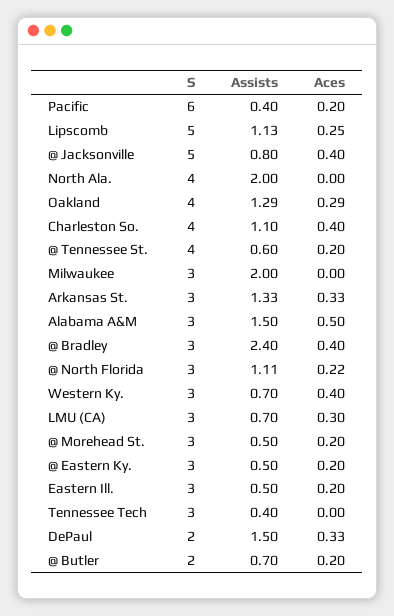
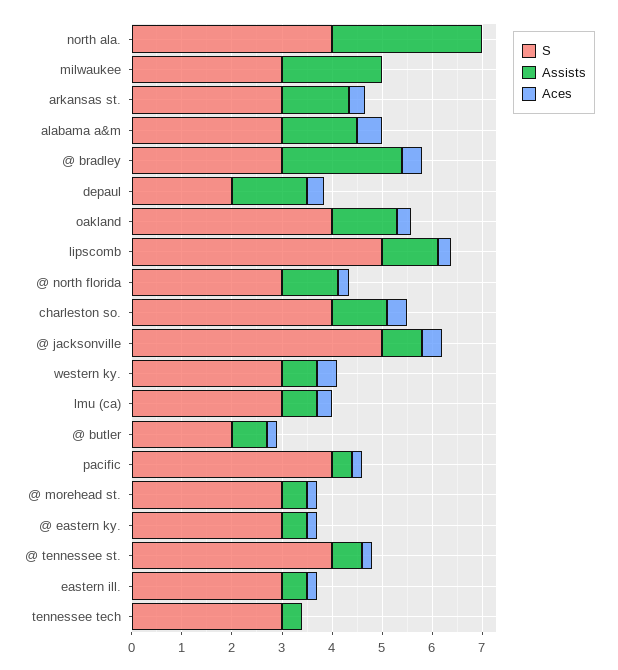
  {
    "S": {
-     "Pacific": 6,
+     "Pacific": 4,
      "Lipscomb": 5,
      "@ Jacksonville": 5,
      "North Ala.": 4,
      "Oakland": 4,
      "Charleston So.": 4,
      "@ Tennessee St.": 4,
      "Milwaukee": 3,
      "Arkansas St.": 3,
      "Alabama A&M": 3,
      "@ Bradley": 3,
      "@ North Florida": 3,
      "Western Ky.": 3,
      "LMU (CA)": 3,
      "@ Morehead St.": 3,
      "@ Eastern Ky.": 3,
      "Eastern Ill.": 3,
      "Tennessee Tech": 3,
      "DePaul": 2,
      "@ Butler": 2
    },
    "Assists": {
      "Pacific": 0.4,
      "Lipscomb": 1.13,
      "@ Jacksonville": 0.8,
-     "North Ala.": 2,
+     "North Ala.": 3,
      "Oakland": 1.29,
      "Charleston So.": 1.1,
      "@ Tennessee St.": 0.6,
      "Milwaukee": 2,
      "Arkansas St.": 1.33,
      "Alabama A&M": 1.5,
      "@ Bradley": 2.4,
      "@ North Florida": 1.11,
      "Western Ky.": 0.7,
      "LMU (CA)": 0.7,
      "@ Morehead St.": 0.5,
      "@ Eastern Ky.": 0.5,
      "Eastern Ill.": 0.5,
      "Tennessee Tech": 0.4,
      "DePaul": 1.5,
      "@ Butler": 0.7
    },
    "Aces": {
      "Pacific": 0.2,
      "Lipscomb": 0.25,
      "@ Jacksonville": 0.4,
      "North Ala.": 0,
      "Oakland": 0.29,
      "Charleston So.": 0.4,
      "@ Tennessee St.": 0.2,
      "Milwaukee": 0,
      "Arkansas St.": 0.33,
      "Alabama A&M": 0.5,
      "@ Bradley": 0.4,
      "@ North Florida": 0.22,
      "Western Ky.": 0.4,
      "LMU (CA)": 0.3,
      "@ Morehead St.": 0.2,
      "@ Eastern Ky.": 0.2,
      "Eastern Ill.": 0.2,
      "Tennessee Tech": 0,
      "DePaul": 0.33,
      "@ Butler": 0.2
    }
  }

